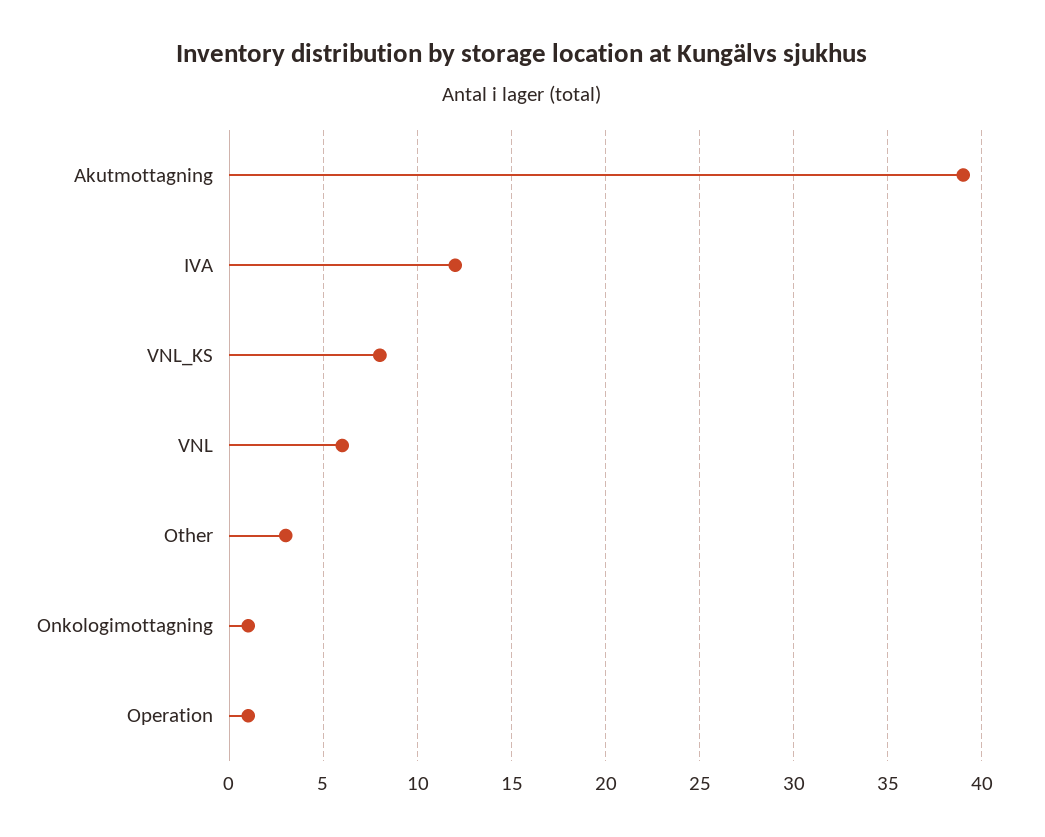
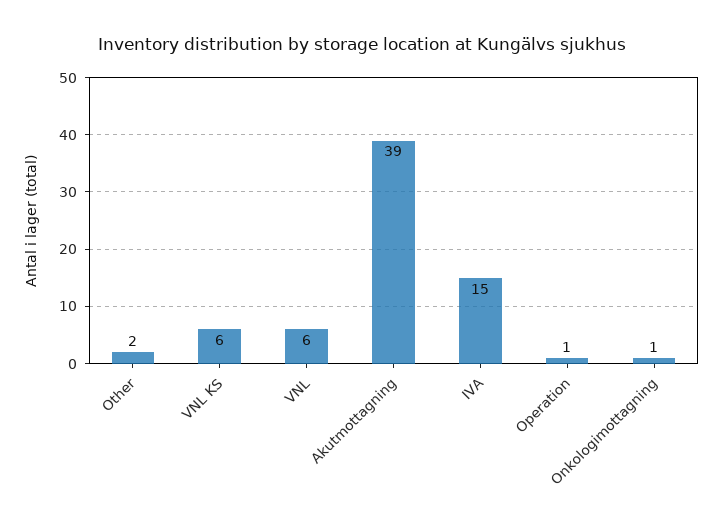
  {
    "Akutmottagning": 39,
-   "IVA": 12,
+   "IVA": 15,
-   "VNL_KS": 8,
+   "VNL_KS": 6,
    "VNL": 6,
-   "Other": 3,
+   "Other": 2,
    "Onkologimottagning": 1,
    "Operation": 1
  }

